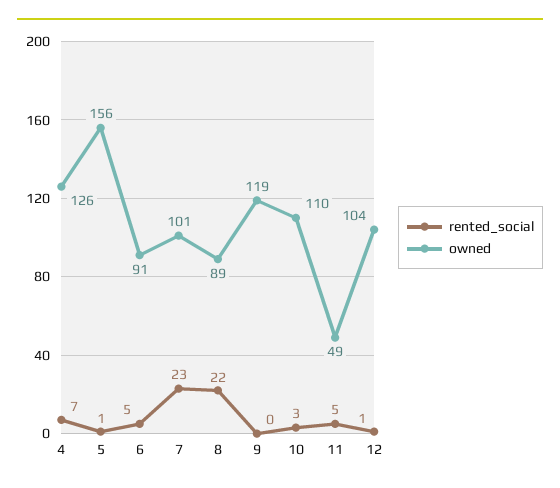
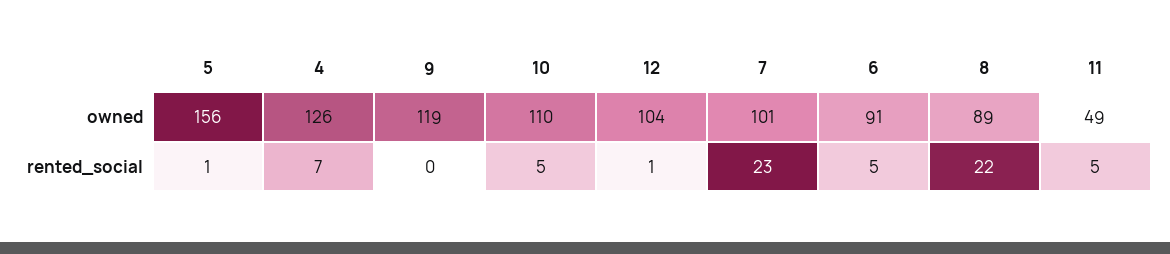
  {
    "rented_social": {
      "4": 7,
      "5": 1,
      "6": 5,
      "7": 23,
      "8": 22,
      "9": 0,
-     "10": 3,
+     "10": 5,
      "11": 5,
      "12": 1
    },
    "owned": {
      "4": 126,
      "5": 156,
      "6": 91,
      "7": 101,
      "8": 89,
      "9": 119,
      "10": 110,
      "11": 49,
      "12": 104
    }
  }

